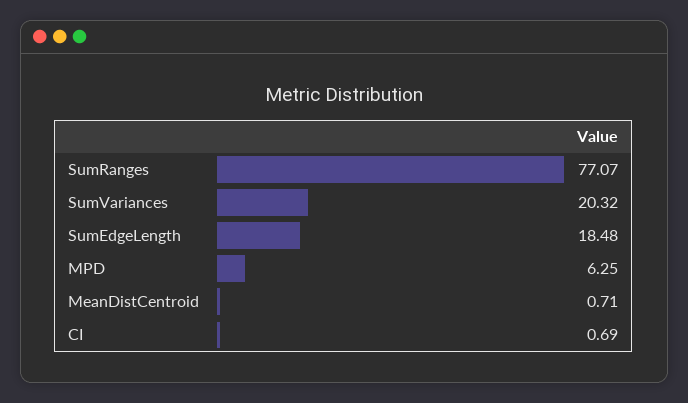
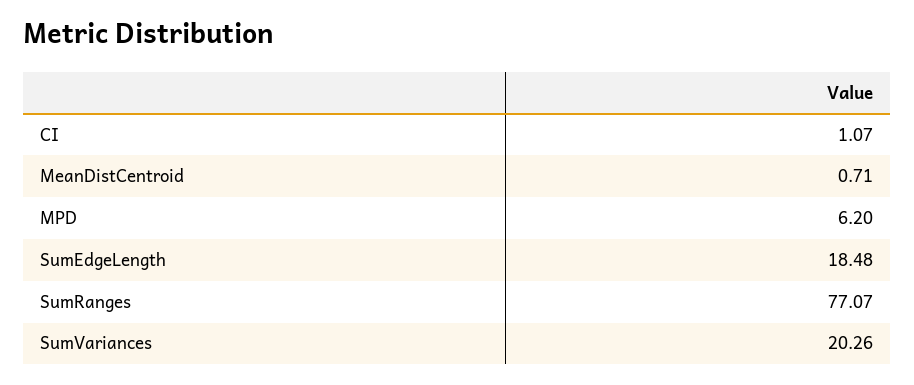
  {
    "SumRanges": 77.07,
-   "SumVariances": 20.32,
+   "SumVariances": 20.26,
    "SumEdgeLength": 18.48,
-   "MPD": 6.25,
+   "MPD": 6.2,
    "MeanDistCentroid": 0.71,
-   "CI": 0.69
+   "CI": 1.07
  }

